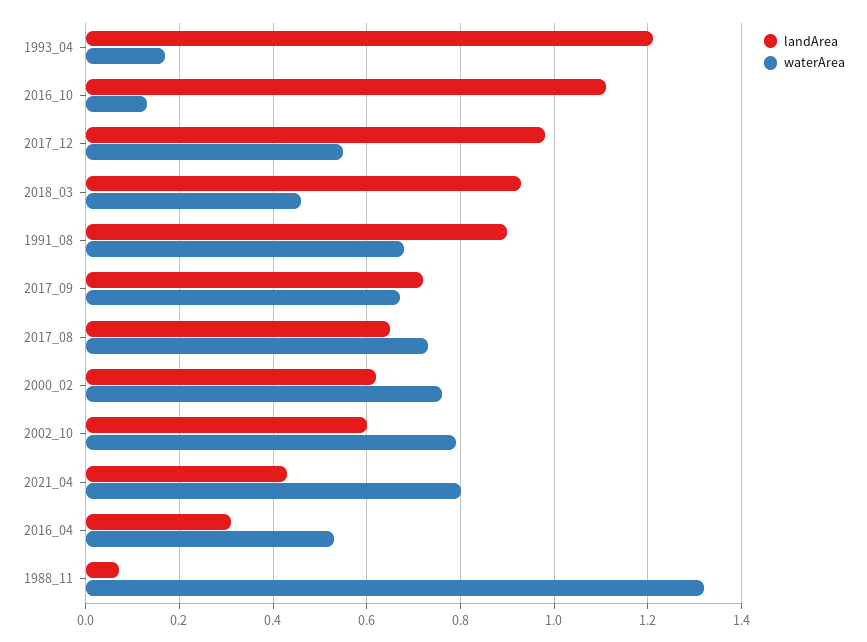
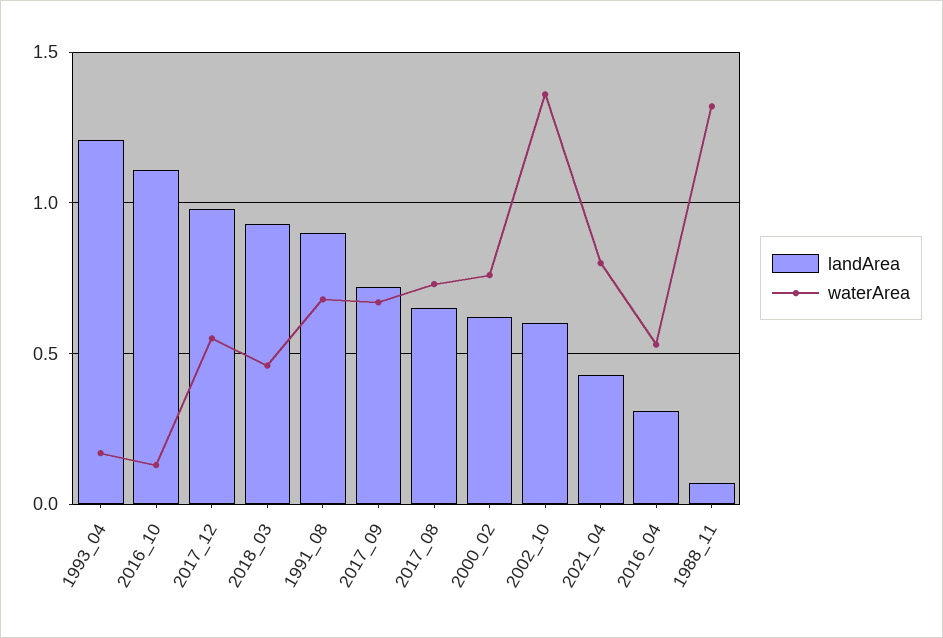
  {
    "landArea": {
      "1993_04": 1.2,
      "2016_10": 1.1,
      "2017_12": 1,
      "2018_03": 0.95,
      "1991_08": 0.9,
      "2017_09": 0.7,
      "2017_08": 0.65,
      "2000_02": 0.6,
      "2002_10": 0.6,
      "2021_04": 0.45,
      "2016_04": 0.3,
      "1988_11": 0.05
    },
    "waterArea": {
      "1993_04": 0.15,
      "2016_10": 0.15,
      "2017_12": 0.55,
      "2018_03": 0.45,
      "1991_08": 0.7,
      "2017_09": 0.65,
      "2017_08": 0.75,
      "2000_02": 0.75,
-     "2002_10": 0.8,
+     "2002_10": 1.35,
      "2021_04": 0.8,
      "2016_04": 0.55,
      "1988_11": 1.3
    }
  }

